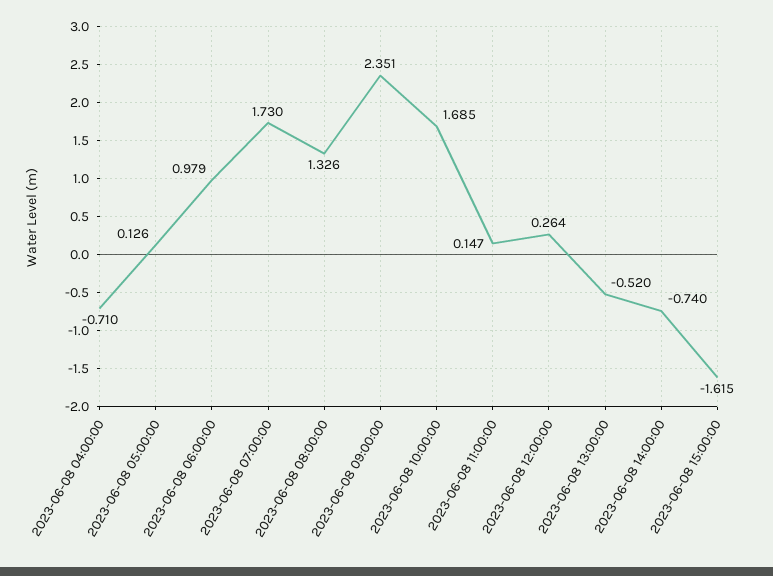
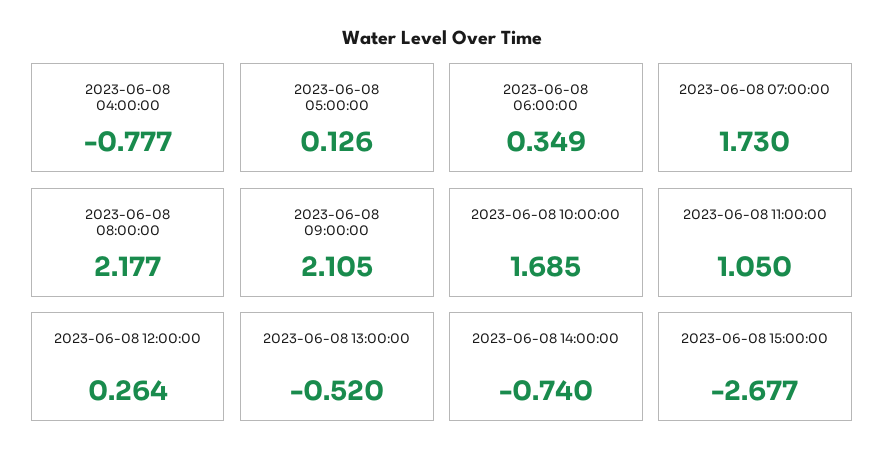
  {
-   "2023-06-08 04:00:00": -0.71,
+   "2023-06-08 04:00:00": -0.777,
    "2023-06-08 05:00:00": 0.126,
-   "2023-06-08 06:00:00": 0.979,
+   "2023-06-08 06:00:00": 0.349,
    "2023-06-08 07:00:00": 1.73,
-   "2023-06-08 08:00:00": 1.326,
+   "2023-06-08 08:00:00": 2.177,
-   "2023-06-08 09:00:00": 2.351,
+   "2023-06-08 09:00:00": 2.105,
    "2023-06-08 10:00:00": 1.685,
-   "2023-06-08 11:00:00": 0.147,
+   "2023-06-08 11:00:00": 1.05,
    "2023-06-08 12:00:00": 0.264,
    "2023-06-08 13:00:00": -0.52,
    "2023-06-08 14:00:00": -0.74,
-   "2023-06-08 15:00:00": -1.615
+   "2023-06-08 15:00:00": -2.677
  }

